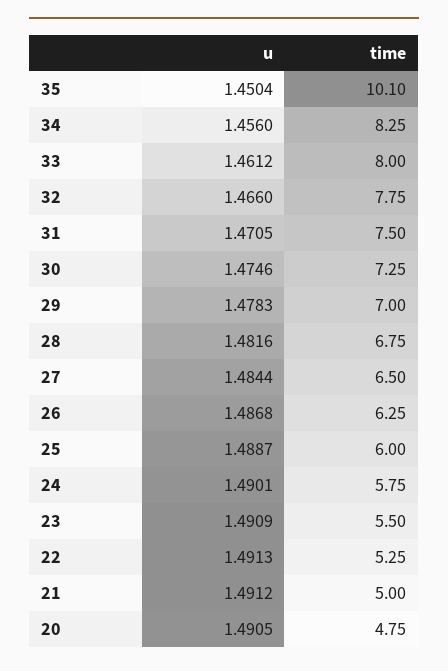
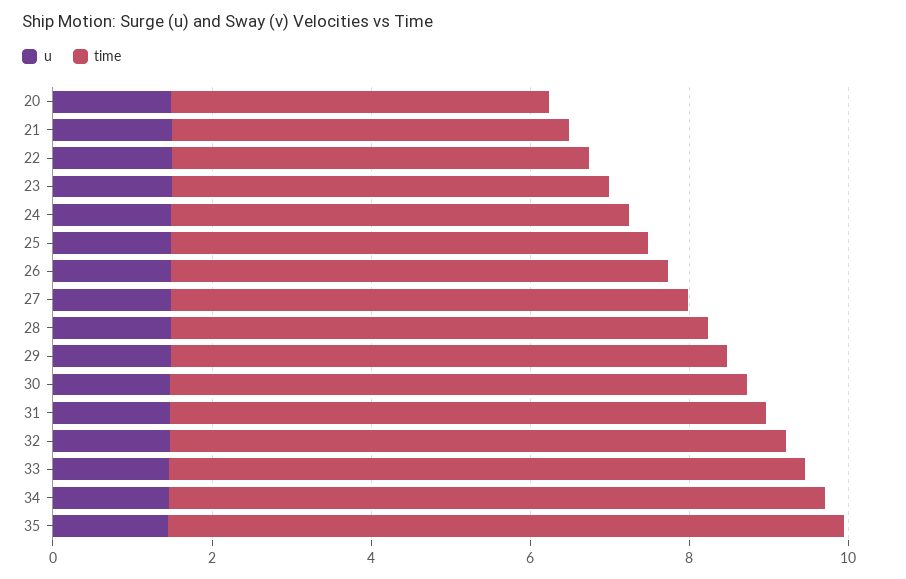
  {
    "u": {
      "35": 1.4504,
      "34": 1.456,
      "33": 1.4612,
      "32": 1.466,
      "31": 1.4705,
      "30": 1.4746,
      "29": 1.4783,
      "28": 1.4816,
      "27": 1.4844,
      "26": 1.4868,
      "25": 1.4887,
      "24": 1.4901,
      "23": 1.4909,
      "22": 1.4913,
      "21": 1.4912,
      "20": 1.4905
    },
    "time": {
-     "35": 10.1,
+     "35": 8.5,
      "34": 8.25,
      "33": 8,
      "32": 7.75,
      "31": 7.5,
      "30": 7.25,
      "29": 7,
      "28": 6.75,
      "27": 6.5,
      "26": 6.25,
      "25": 6,
      "24": 5.75,
      "23": 5.5,
      "22": 5.25,
      "21": 5,
      "20": 4.75
    }
  }

